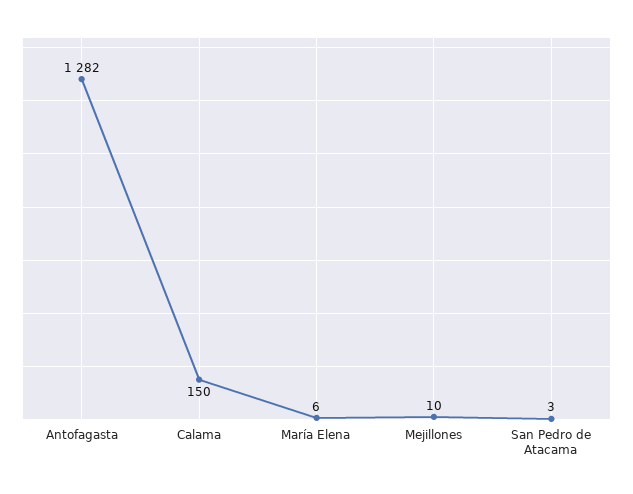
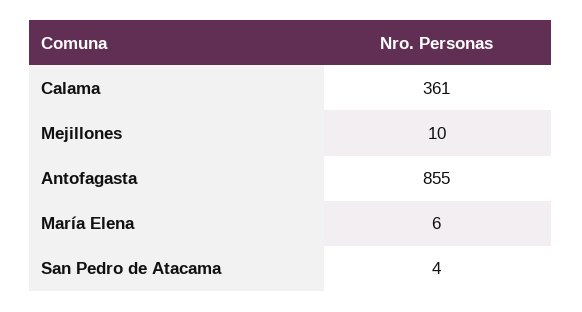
  {
-   "Antofagasta": 1282,
+   "Antofagasta": 855,
-   "Calama": 150,
+   "Calama": 361,
    "María Elena": 6,
    "Mejillones": 10,
-   "San Pedro de Atacama": 3
+   "San Pedro de Atacama": 4
  }

